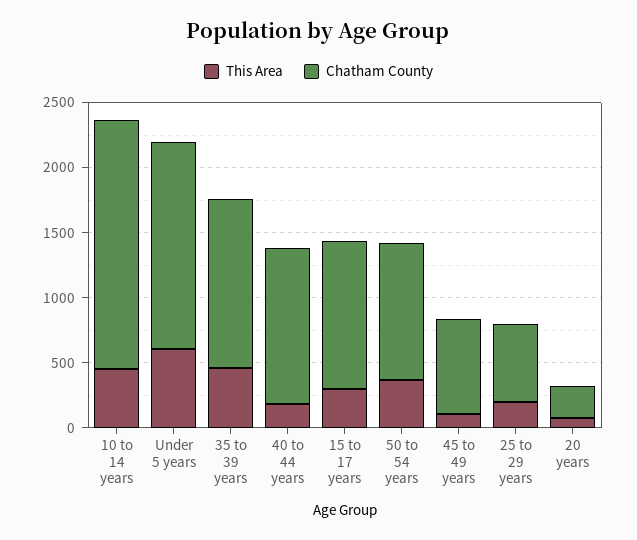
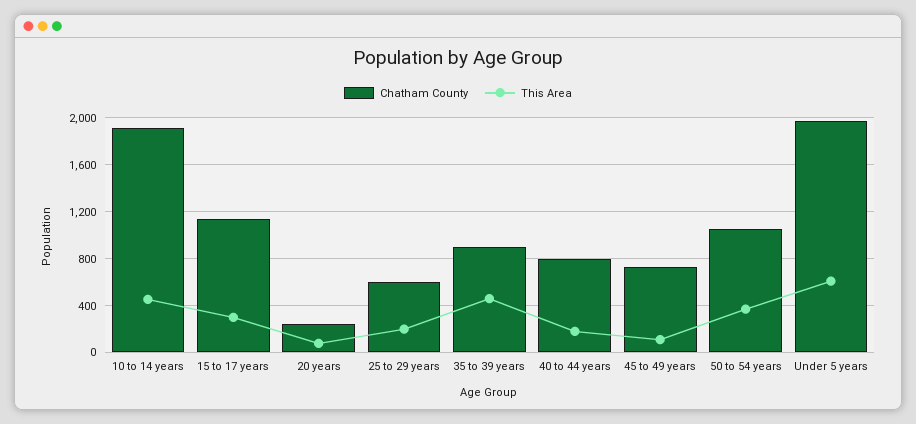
  {
    "This Area": {
      "10 to 14 years": 500,
      "Under 5 years": 600,
      "35 to 39 years": 500,
      "40 to 44 years": 200,
      "15 to 17 years": 300,
      "50 to 54 years": 400,
      "45 to 49 years": 100,
      "25 to 29 years": 200,
      "20 years": 100
    },
    "Chatham County": {
      "10 to 14 years": 1900,
-     "Under 5 years": 1600,
+     "Under 5 years": 2000,
-     "35 to 39 years": 1300,
+     "35 to 39 years": 900,
-     "40 to 44 years": 1200,
+     "40 to 44 years": 800,
      "15 to 17 years": 1100,
      "50 to 54 years": 1100,
      "45 to 49 years": 700,
      "25 to 29 years": 600,
      "20 years": 200
    }
  }

